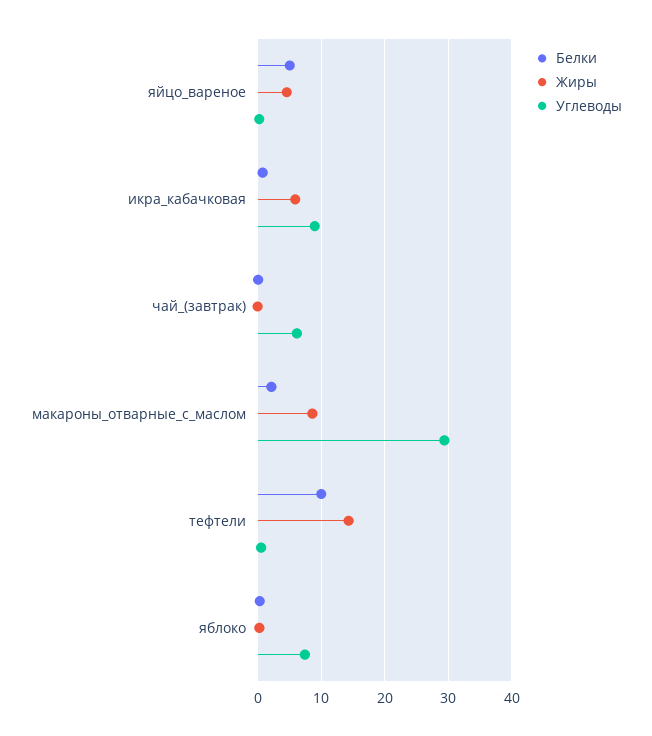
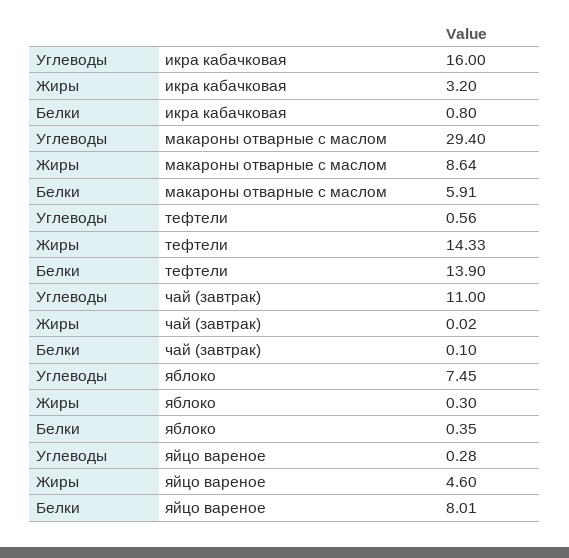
  {
    "Белки": {
-     "яйцо_вареное": 5,
+     "яйцо_вареное": 8.01,
      "икра_кабачковая": 0.8,
      "чай_(завтрак)": 0.1,
-     "макароны_отварные_с_маслом": 2,
+     "макароны_отварные_с_маслом": 5.91,
-     "тефтели": 10,
+     "тефтели": 13.9,
      "яблоко": 0.35
    },
    "Жиры": {
      "яйцо_вареное": 4.6,
-     "икра_кабачковая": 6,
+     "икра_кабачковая": 3.2,
      "чай_(завтрак)": 0.02,
      "макароны_отварные_с_маслом": 8.64,
      "тефтели": 14.33,
      "яблоко": 0.3
    },
    "Углеводы": {
      "яйцо_вареное": 0.28,
-     "икра_кабачковая": 9,
+     "икра_кабачковая": 16,
-     "чай_(завтрак)": 6,
+     "чай_(завтрак)": 11,
      "макароны_отварные_с_маслом": 29.4,
      "тефтели": 0.56,
      "яблоко": 7.45
    }
  }

